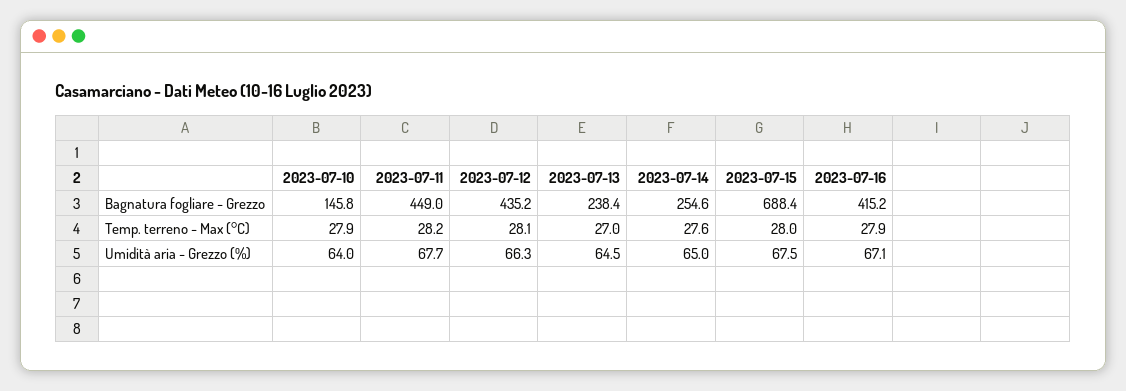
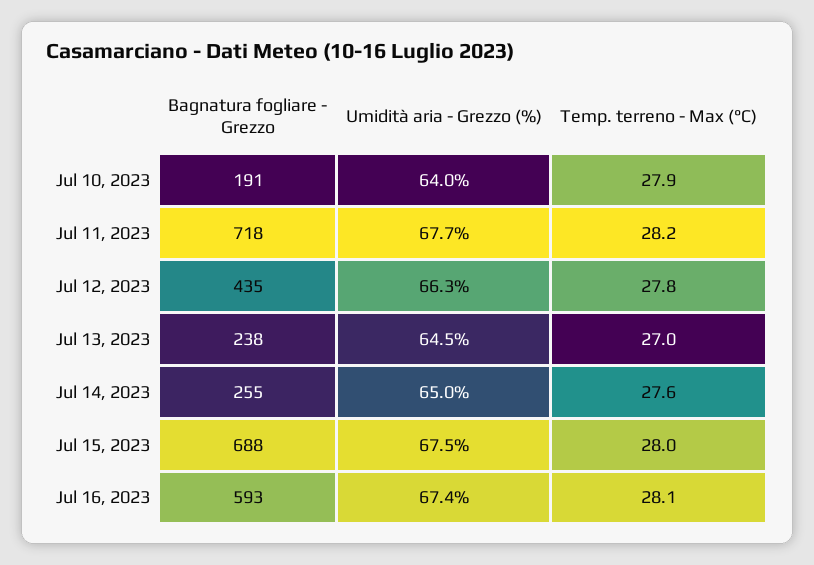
  {
    "2023-07-10": {
-     "Bagnatura fogliare - Grezzo": 145.8,
+     "Bagnatura fogliare - Grezzo": 191,
      "Temp. terreno - Max (°C)": 27.9,
      "Umidità aria - Grezzo (%)": 64
    },
    "2023-07-11": {
-     "Bagnatura fogliare - Grezzo": 449,
+     "Bagnatura fogliare - Grezzo": 718,
      "Temp. terreno - Max (°C)": 28.2,
      "Umidità aria - Grezzo (%)": 67.7
    },
    "2023-07-12": {
      "Bagnatura fogliare - Grezzo": 435.2,
-     "Temp. terreno - Max (°C)": 28.1,
+     "Temp. terreno - Max (°C)": 27.8,
      "Umidità aria - Grezzo (%)": 66.3
    },
    "2023-07-13": {
      "Bagnatura fogliare - Grezzo": 238.4,
      "Temp. terreno - Max (°C)": 27,
      "Umidità aria - Grezzo (%)": 64.5
    },
    "2023-07-14": {
      "Bagnatura fogliare - Grezzo": 254.6,
      "Temp. terreno - Max (°C)": 27.6,
      "Umidità aria - Grezzo (%)": 65
    },
    "2023-07-15": {
      "Bagnatura fogliare - Grezzo": 688.4,
      "Temp. terreno - Max (°C)": 28,
      "Umidità aria - Grezzo (%)": 67.5
    },
    "2023-07-16": {
-     "Bagnatura fogliare - Grezzo": 415.2,
+     "Bagnatura fogliare - Grezzo": 593,
-     "Temp. terreno - Max (°C)": 27.9,
+     "Temp. terreno - Max (°C)": 28.1,
-     "Umidità aria - Grezzo (%)": 67.1
+     "Umidità aria - Grezzo (%)": 67.4
    }
  }

